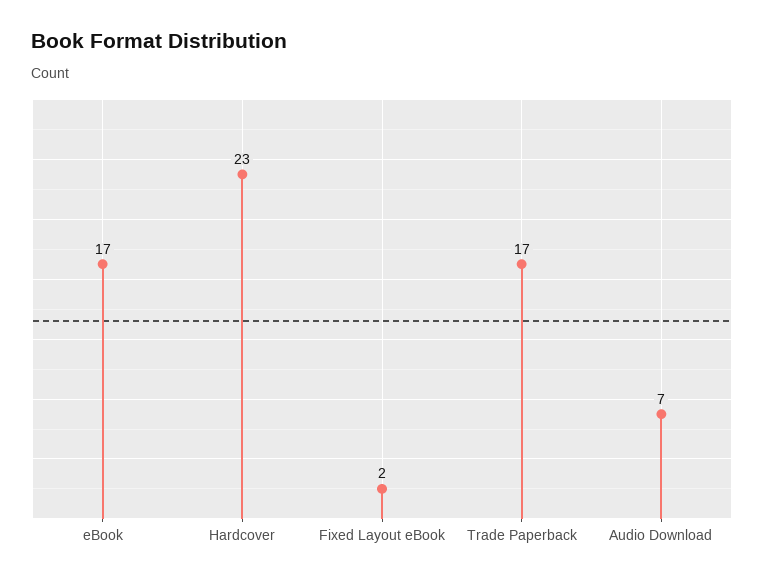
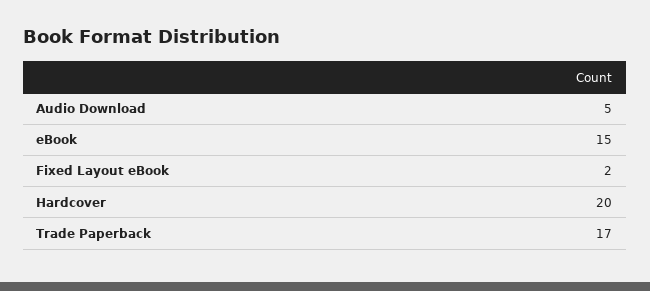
  {
-   "eBook": 17,
+   "eBook": 15,
-   "Hardcover": 23,
+   "Hardcover": 20,
    "Fixed Layout eBook": 2,
    "Trade Paperback": 17,
-   "Audio Download": 7
+   "Audio Download": 5
  }

